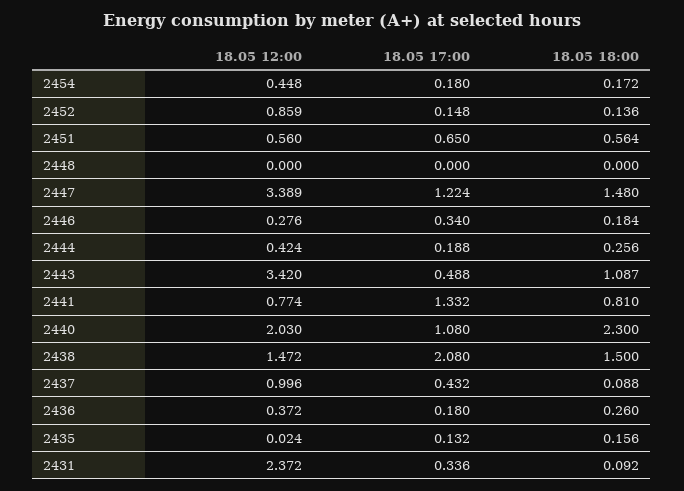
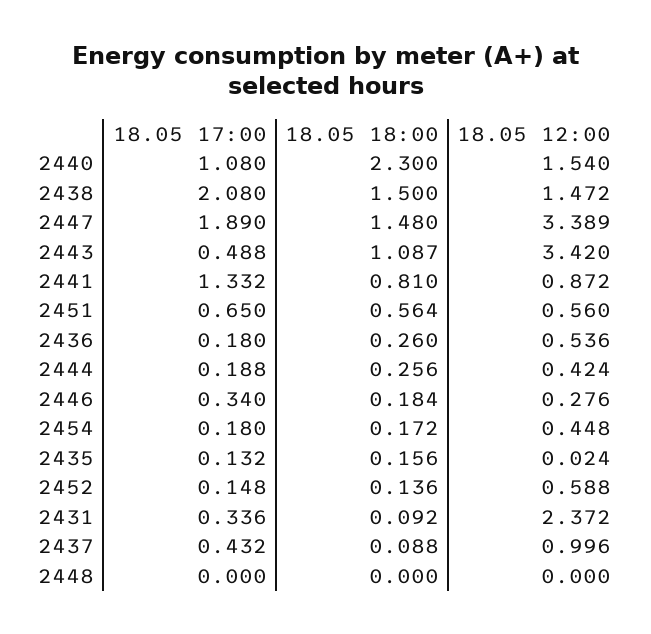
  {
    "18.05 12:00": {
      "2454": 0.448,
-     "2452": 0.859,
+     "2452": 0.588,
      "2451": 0.56,
      "2448": 0,
      "2447": 3.389,
      "2446": 0.276,
      "2444": 0.424,
      "2443": 3.42,
-     "2441": 0.774,
+     "2441": 0.872,
-     "2440": 2.03,
+     "2440": 1.54,
      "2438": 1.472,
      "2437": 0.996,
-     "2436": 0.372,
+     "2436": 0.536,
      "2435": 0.024,
      "2431": 2.372
    },
    "18.05 17:00": {
      "2454": 0.18,
      "2452": 0.148,
      "2451": 0.65,
      "2448": 0,
-     "2447": 1.224,
+     "2447": 1.89,
      "2446": 0.34,
      "2444": 0.188,
      "2443": 0.488,
      "2441": 1.332,
      "2440": 1.08,
      "2438": 2.08,
      "2437": 0.432,
      "2436": 0.18,
      "2435": 0.132,
      "2431": 0.336
    },
    "18.05 18:00": {
      "2454": 0.172,
      "2452": 0.136,
      "2451": 0.564,
      "2448": 0,
      "2447": 1.48,
      "2446": 0.184,
      "2444": 0.256,
      "2443": 1.087,
      "2441": 0.81,
      "2440": 2.3,
      "2438": 1.5,
      "2437": 0.088,
      "2436": 0.26,
      "2435": 0.156,
      "2431": 0.092
    }
  }

